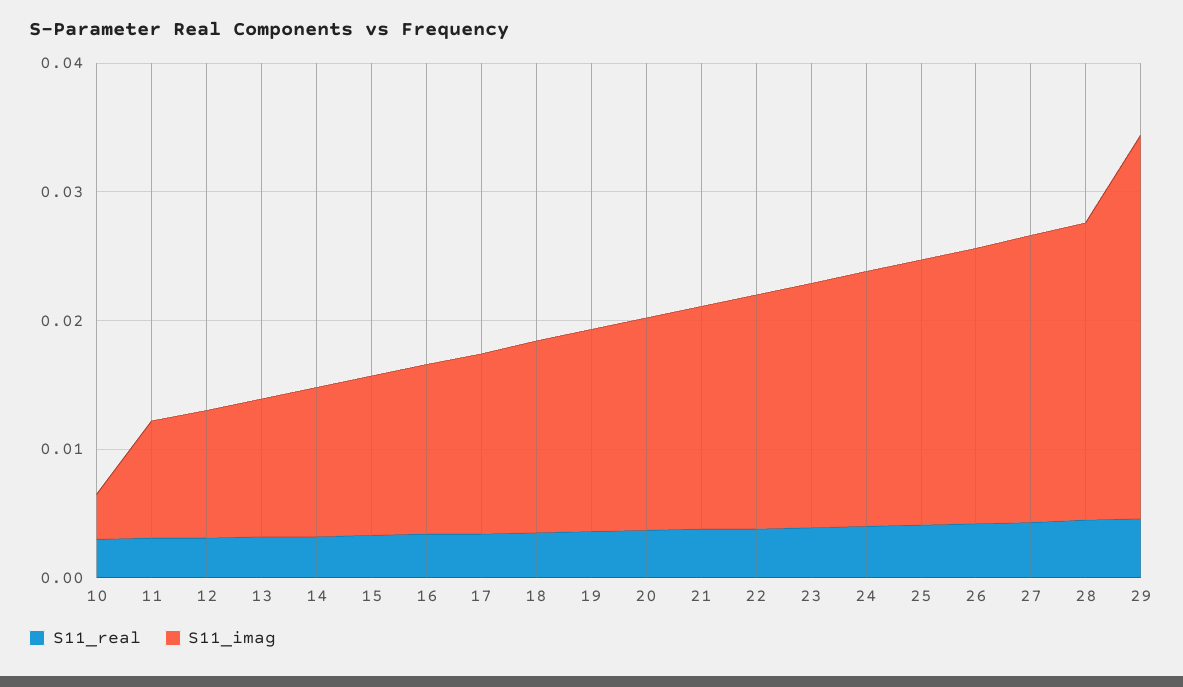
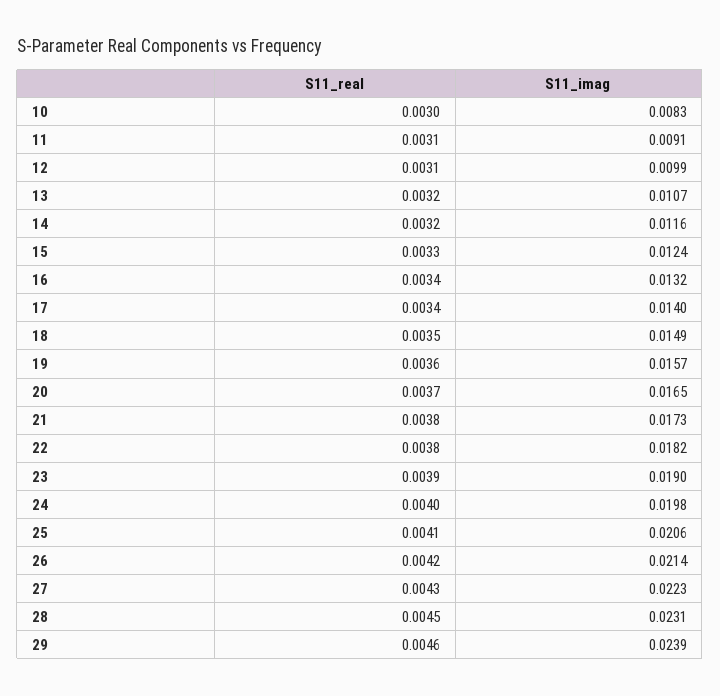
  {
    "S11_real": {
      "10": 0.003,
      "11": 0.0031,
      "12": 0.0031,
      "13": 0.0032,
      "14": 0.0032,
      "15": 0.0033,
      "16": 0.0034,
      "17": 0.0034,
      "18": 0.0035,
      "19": 0.0036,
      "20": 0.0037,
      "21": 0.0038,
      "22": 0.0038,
      "23": 0.0039,
      "24": 0.004,
      "25": 0.0041,
      "26": 0.0042,
      "27": 0.0043,
      "28": 0.0045,
      "29": 0.0046
    },
    "S11_imag": {
-     "10": 0.004,
+     "10": 0.0083,
      "11": 0.0091,
      "12": 0.0099,
      "13": 0.0107,
      "14": 0.0116,
      "15": 0.0124,
      "16": 0.0132,
      "17": 0.014,
      "18": 0.0149,
      "19": 0.0157,
      "20": 0.0165,
      "21": 0.0173,
      "22": 0.0182,
      "23": 0.019,
      "24": 0.0198,
      "25": 0.0206,
      "26": 0.0214,
      "27": 0.0223,
      "28": 0.0231,
-     "29": 0.03
+     "29": 0.0239
    }
  }

